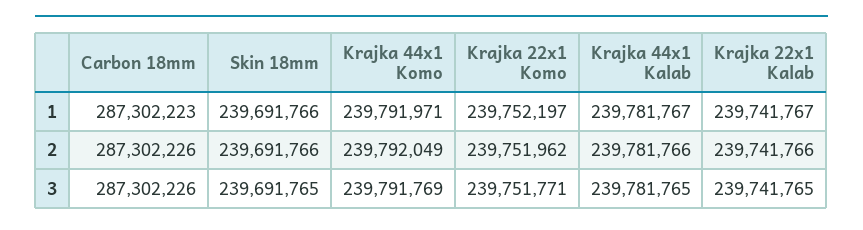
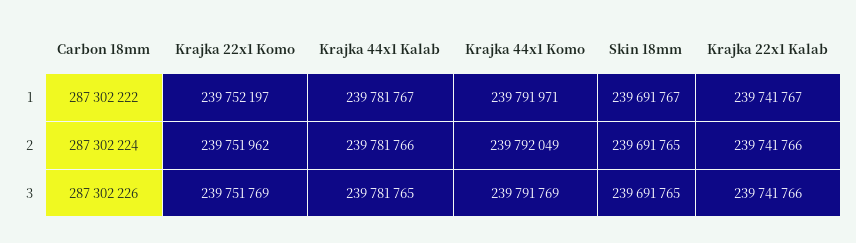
  {
    "Carbon 18mm": {
-     "1": 287302223,
+     "1": 287302222,
-     "2": 287302226,
+     "2": 287302224,
      "3": 287302226
    },
    "Skin 18mm": {
-     "1": 239691766,
+     "1": 239691767,
-     "2": 239691766,
+     "2": 239691765,
      "3": 239691765
    },
    "Krajka 44x1 Komo": {
      "1": 239791971,
      "2": 239792049,
      "3": 239791769
    },
    "Krajka 22x1 Komo": {
      "1": 239752197,
      "2": 239751962,
-     "3": 239751771
+     "3": 239751769
    },
    "Krajka 44x1 Kalab": {
      "1": 239781767,
      "2": 239781766,
      "3": 239781765
    },
    "Krajka 22x1 Kalab": {
      "1": 239741767,
      "2": 239741766,
-     "3": 239741765
+     "3": 239741766
    }
  }

